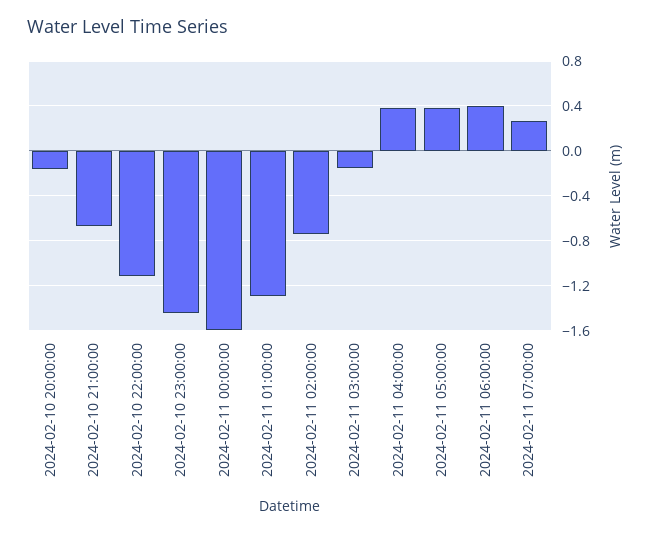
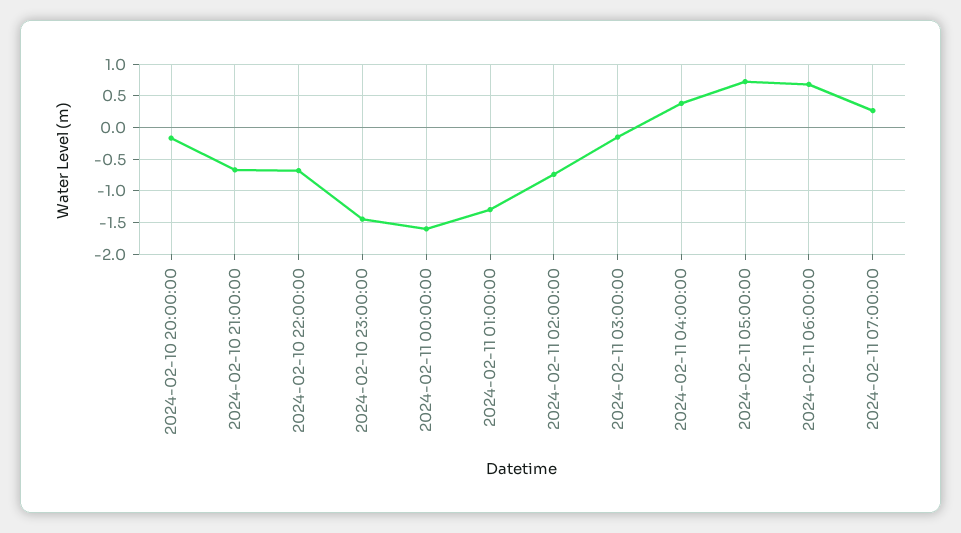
  {
    "2024-02-10 20:00:00": -0.2,
    "2024-02-10 21:00:00": -0.7,
-   "2024-02-10 22:00:00": -1.1,
+   "2024-02-10 22:00:00": -0.7,
    "2024-02-10 23:00:00": -1.4,
    "2024-02-11 00:00:00": -1.6,
    "2024-02-11 01:00:00": -1.3,
    "2024-02-11 02:00:00": -0.7,
    "2024-02-11 03:00:00": -0.1,
    "2024-02-11 04:00:00": 0.4,
-   "2024-02-11 05:00:00": 0.4,
+   "2024-02-11 05:00:00": 0.7,
-   "2024-02-11 06:00:00": 0.4,
+   "2024-02-11 06:00:00": 0.7,
    "2024-02-11 07:00:00": 0.3
  }

